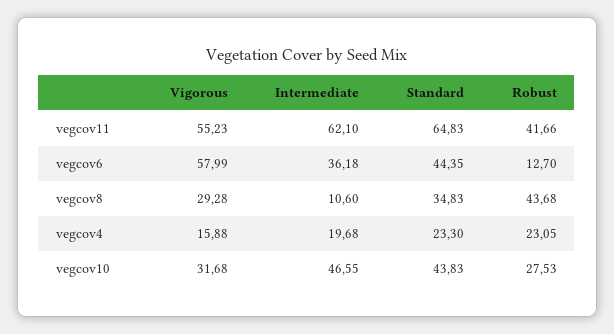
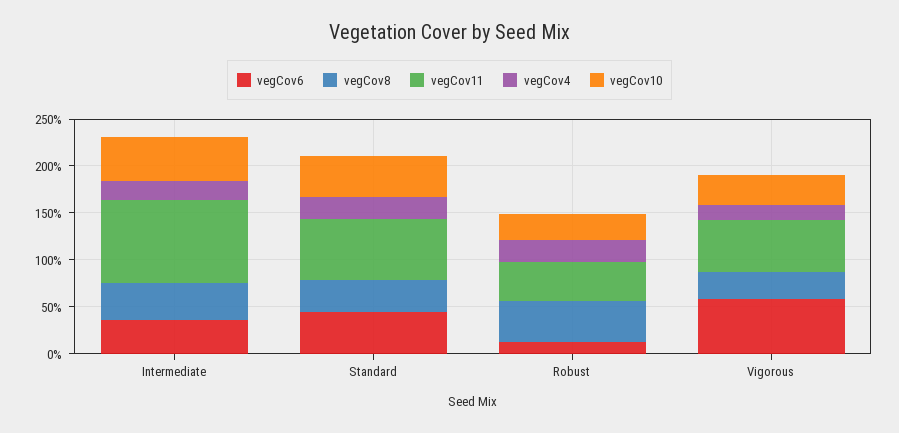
  {
    "vegcov11": {
      "Vigorous": 55.23,
-     "Intermediate": 62.1,
+     "Intermediate": 90,
      "Standard": 64.83,
      "Robust": 41.66
    },
    "vegcov6": {
      "Vigorous": 57.99,
      "Intermediate": 36.18,
      "Standard": 44.35,
      "Robust": 12.7
    },
    "vegcov8": {
      "Vigorous": 29.28,
-     "Intermediate": 10.6,
+     "Intermediate": 40,
      "Standard": 34.83,
      "Robust": 43.68
    },
    "vegcov4": {
      "Vigorous": 15.88,
      "Intermediate": 19.68,
      "Standard": 23.3,
      "Robust": 23.05
    },
    "vegcov10": {
      "Vigorous": 31.68,
      "Intermediate": 46.55,
      "Standard": 43.83,
      "Robust": 27.53
    }
  }

